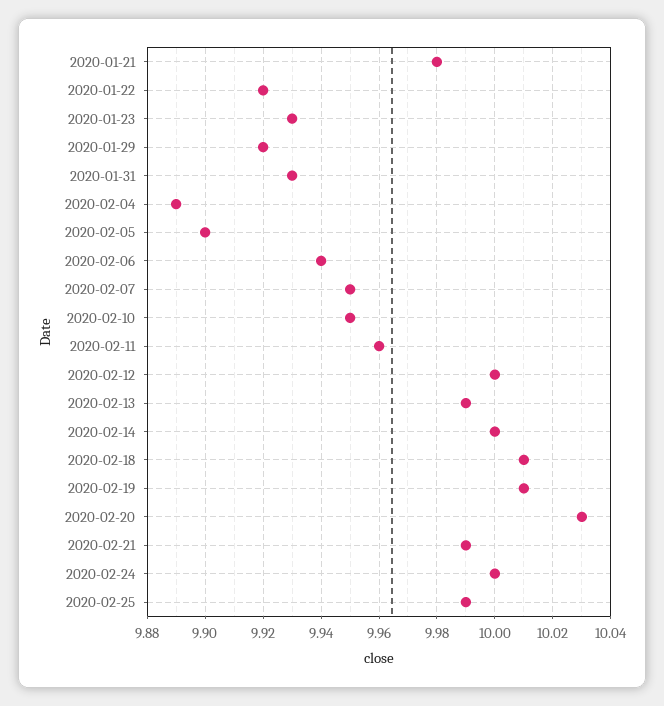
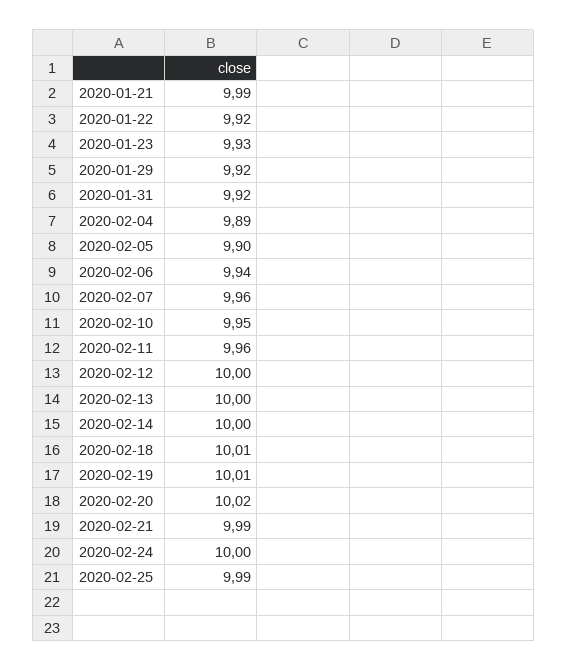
  {
-   "2020-01-21": 9.98,
+   "2020-01-21": 9.99,
    "2020-01-22": 9.92,
    "2020-01-23": 9.93,
    "2020-01-29": 9.92,
-   "2020-01-31": 9.93,
+   "2020-01-31": 9.92,
    "2020-02-04": 9.89,
    "2020-02-05": 9.9,
    "2020-02-06": 9.94,
-   "2020-02-07": 9.95,
+   "2020-02-07": 9.96,
    "2020-02-10": 9.95,
    "2020-02-11": 9.96,
    "2020-02-12": 10,
-   "2020-02-13": 9.99,
+   "2020-02-13": 10,
    "2020-02-14": 10,
    "2020-02-18": 10.01,
    "2020-02-19": 10.01,
-   "2020-02-20": 10.03,
+   "2020-02-20": 10.02,
    "2020-02-21": 9.99,
    "2020-02-24": 10,
    "2020-02-25": 9.99
  }

